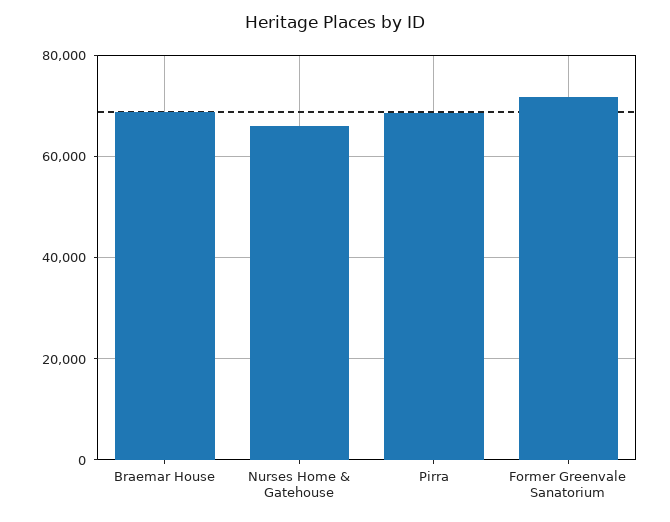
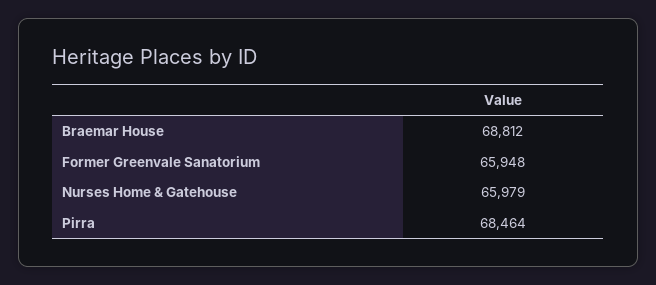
  {
    "Braemar House": 68812,
    "Nurses Home & Gatehouse": 65979,
    "Pirra": 68464,
-   "Former Greenvale Sanatorium": 72000
+   "Former Greenvale Sanatorium": 65948
  }

